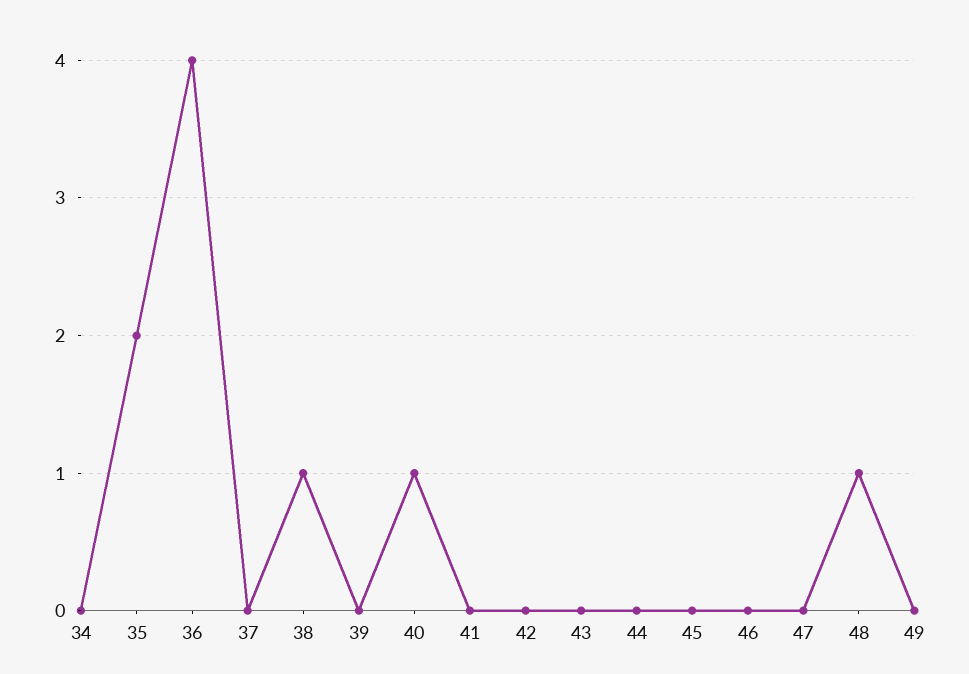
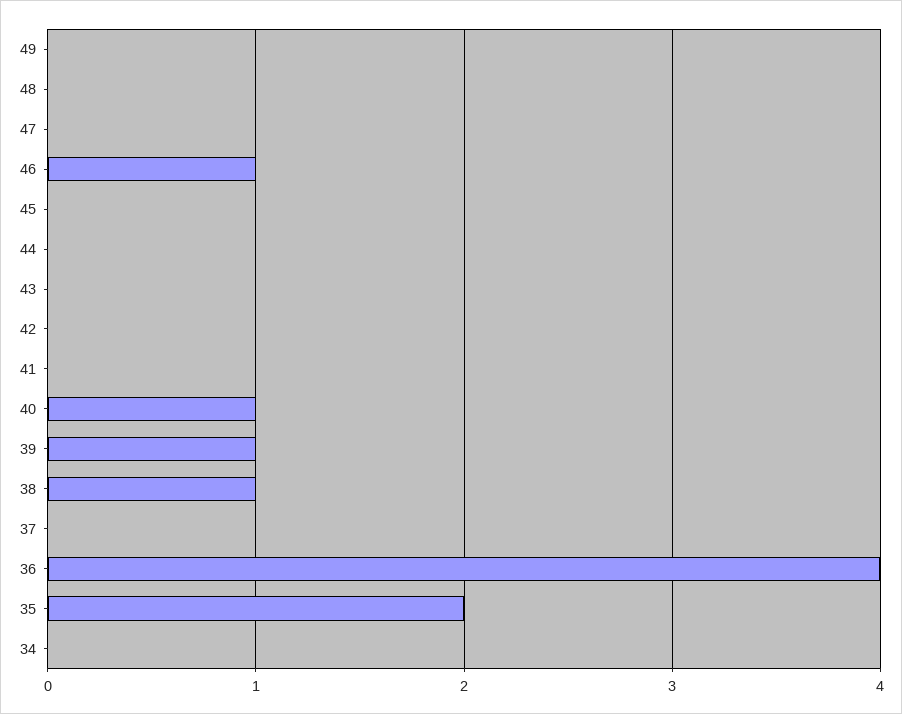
  {
    "34": 0,
    "35": 2,
    "36": 4,
    "37": 0,
    "38": 1,
-   "39": 0,
+   "39": 1,
    "40": 1,
    "41": 0,
    "42": 0,
    "43": 0,
    "44": 0,
    "45": 0,
-   "46": 0,
+   "46": 1,
    "47": 0,
-   "48": 1,
+   "48": 0,
    "49": 0
  }

